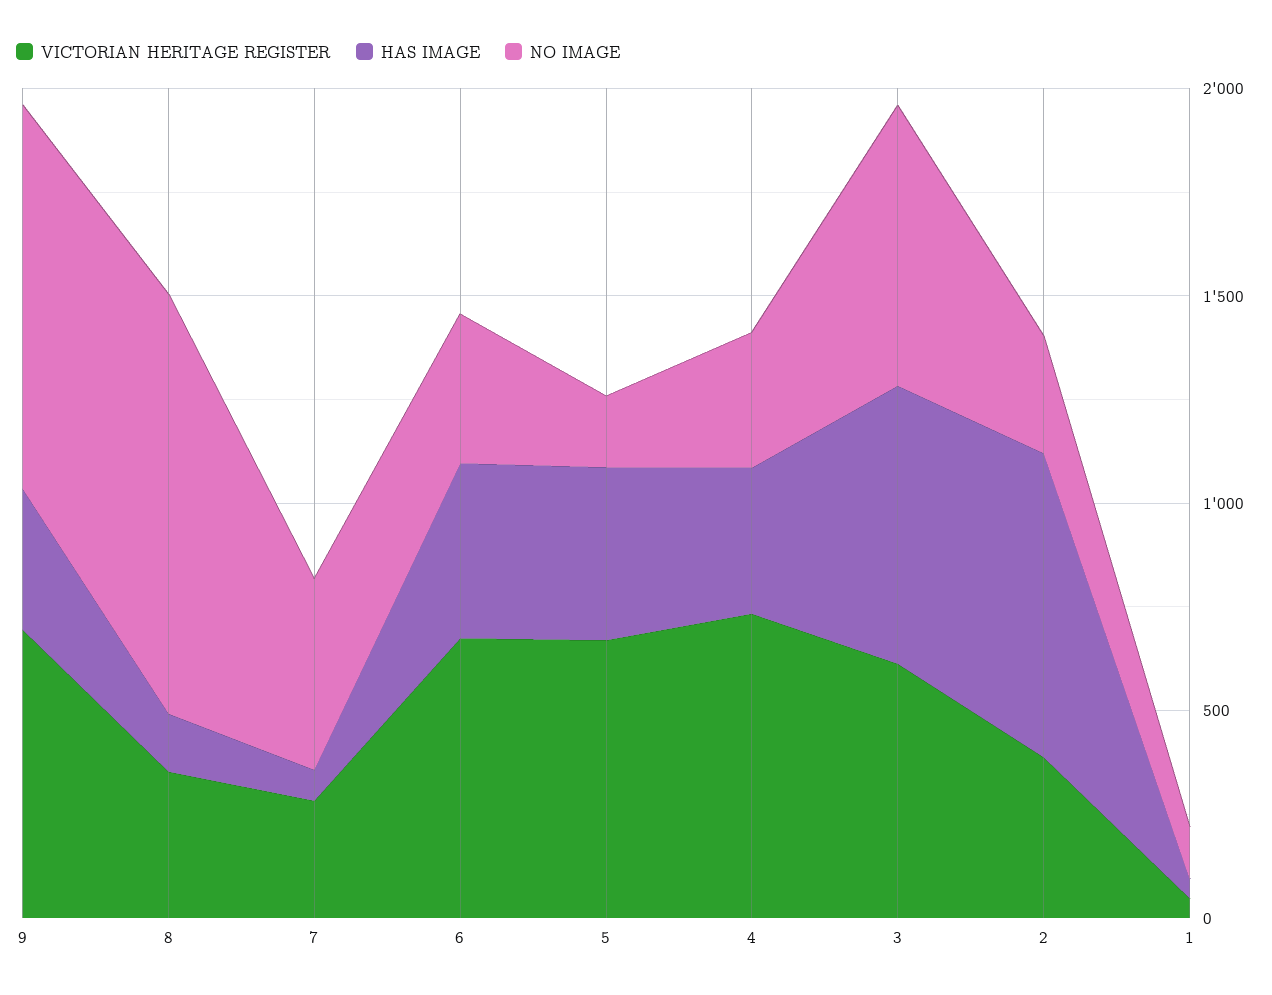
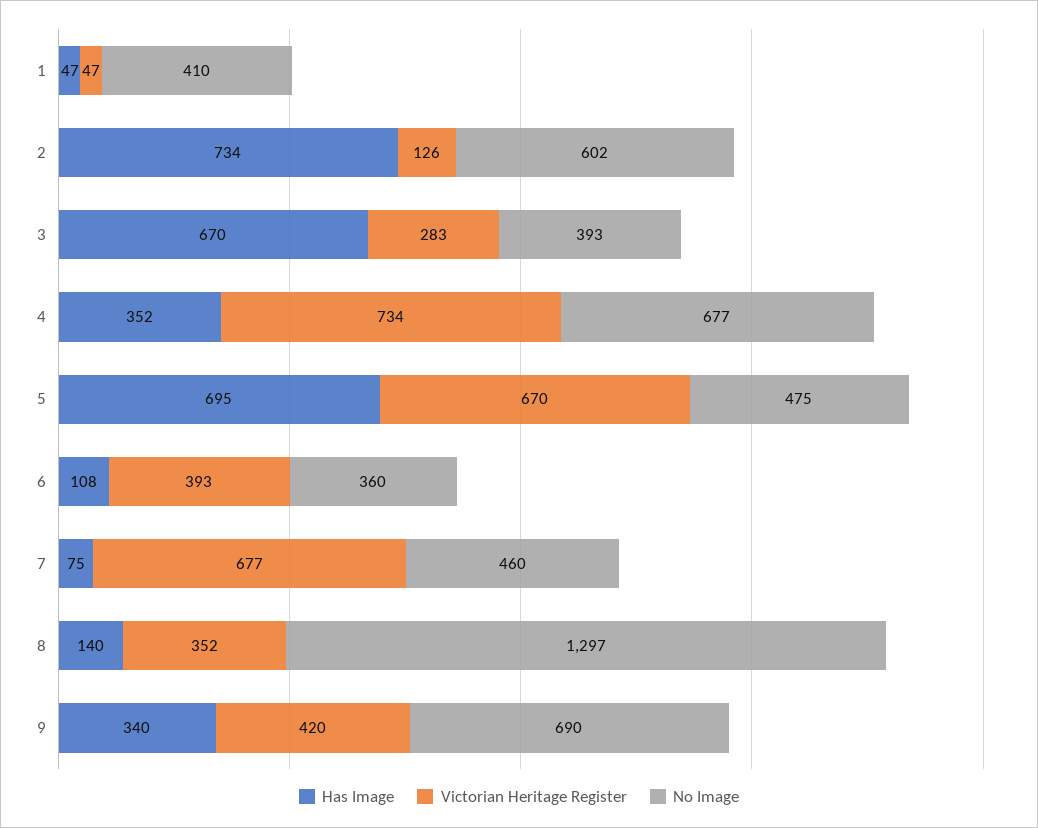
  {
    "VICTORIAN HERITAGE REGISTER": {
-     "9": 700,
+     "9": 420,
      "8": 352,
-     "7": 300,
+     "7": 677,
-     "6": 700,
+     "6": 393,
      "5": 670,
      "4": 734,
-     "3": 600,
+     "3": 283,
-     "2": 400,
+     "2": 126,
      "1": 47
    },
    "HAS IMAGE": {
      "9": 340,
      "8": 140,
      "7": 75,
-     "6": 400,
+     "6": 108,
-     "5": 400,
+     "5": 695,
      "4": 352,
      "3": 670,
      "2": 734,
      "1": 47
    },
    "NO IMAGE": {
-     "9": 900,
+     "9": 690,
-     "8": 1000,
+     "8": 1297,
      "7": 460,
      "6": 360,
-     "5": 200,
+     "5": 475,
-     "4": 300,
+     "4": 677,
-     "3": 700,
+     "3": 393,
-     "2": 300,
+     "2": 602,
-     "1": 100
+     "1": 410
    }
  }

